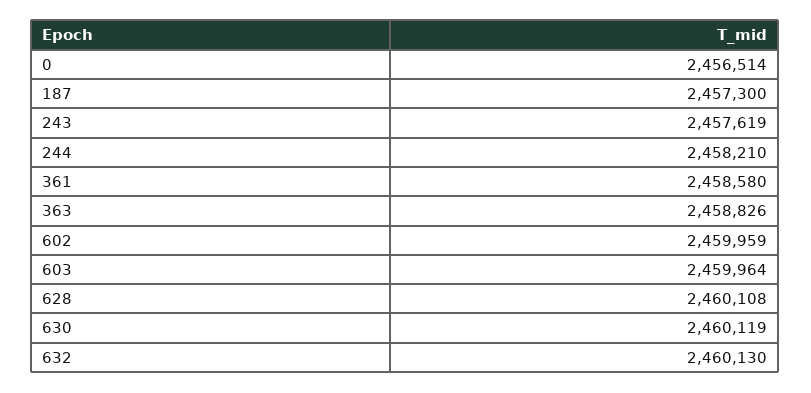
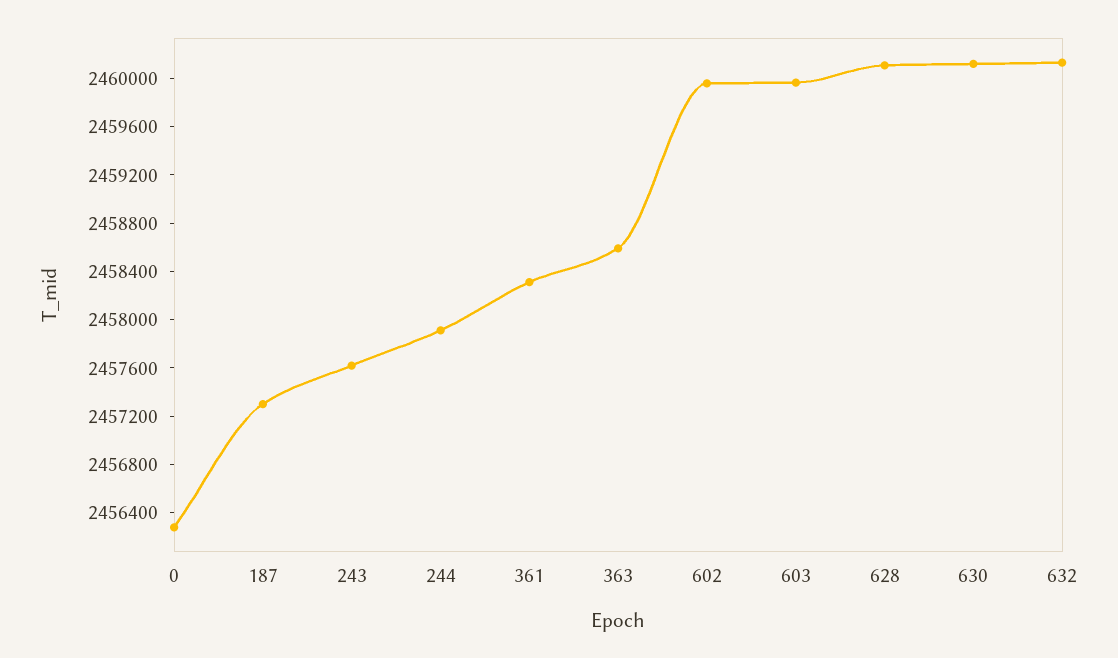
  {
-   "0": 2456514,
+   "0": 2456300,
    "187": 2457300,
    "243": 2457619,
-   "244": 2458210,
+   "244": 2457900,
-   "361": 2458580,
+   "361": 2458300,
-   "363": 2458826,
+   "363": 2458600,
    "602": 2459959,
    "603": 2459964,
    "628": 2460108,
    "630": 2460119,
    "632": 2460130
  }

